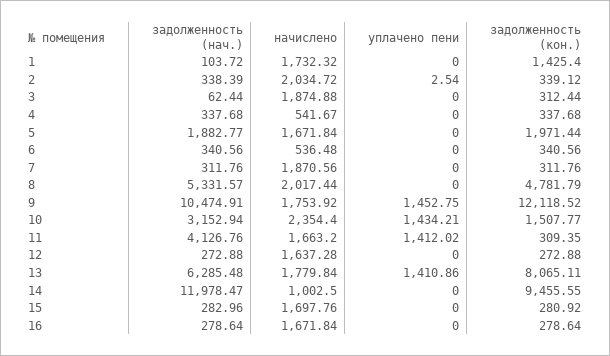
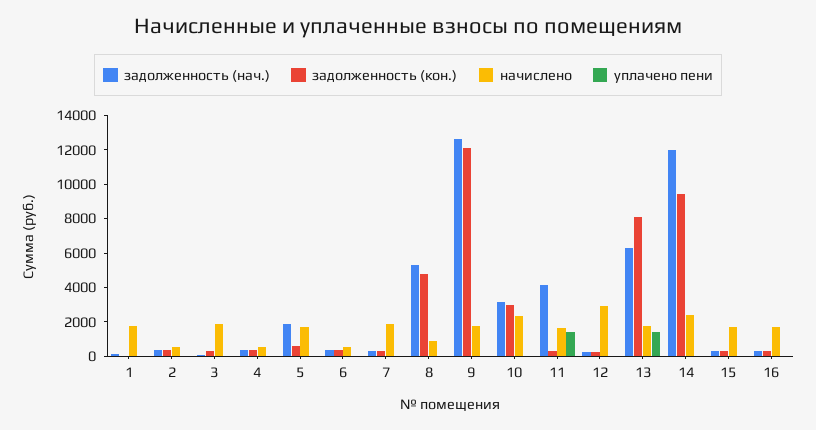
  {
    "задолженность (нач.)": {
      "1": 103.72,
      "2": 338.39,
      "3": 62.44,
      "4": 337.68,
      "5": 1882.77,
      "6": 340.56,
      "7": 311.76,
      "8": 5331.57,
-     "9": 10474.91,
+     "9": 12500,
      "10": 3152.94,
      "11": 4126.76,
      "12": 272.88,
      "13": 6285.48,
      "14": 11978.47,
      "15": 282.96,
      "16": 278.64
    },
    "начислено": {
      "1": 1732.32,
-     "2": 2034.72,
+     "2": 500,
      "3": 1874.88,
      "4": 541.67,
      "5": 1671.84,
      "6": 536.48,
      "7": 1870.56,
-     "8": 2017.44,
+     "8": 1000,
      "9": 1753.92,
      "10": 2354.4,
      "11": 1663.2,
-     "12": 1637.28,
+     "12": 3000,
      "13": 1779.84,
-     "14": 1002.5,
+     "14": 2500,
      "15": 1697.76,
      "16": 1671.84
    },
    "уплачено пени": {
      "1": 0,
      "2": 2.54,
      "3": 0,
      "4": 0,
      "5": 0,
      "6": 0,
      "7": 0,
      "8": 0,
-     "9": 1452.75,
+     "9": 0,
-     "10": 1434.21,
+     "10": 0,
      "11": 1412.02,
      "12": 0,
      "13": 1410.86,
      "14": 0,
      "15": 0,
      "16": 0
    },
    "задолженность (кон.)": {
-     "1": 1425.4,
+     "1": 0,
      "2": 339.12,
      "3": 312.44,
      "4": 337.68,
-     "5": 1971.44,
+     "5": 500,
      "6": 340.56,
      "7": 311.76,
      "8": 4781.79,
      "9": 12118.52,
-     "10": 1507.77,
+     "10": 3000,
      "11": 309.35,
      "12": 272.88,
      "13": 8065.11,
      "14": 9455.55,
      "15": 280.92,
      "16": 278.64
    }
  }

